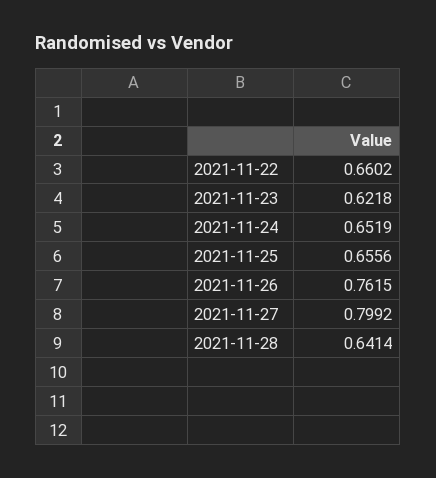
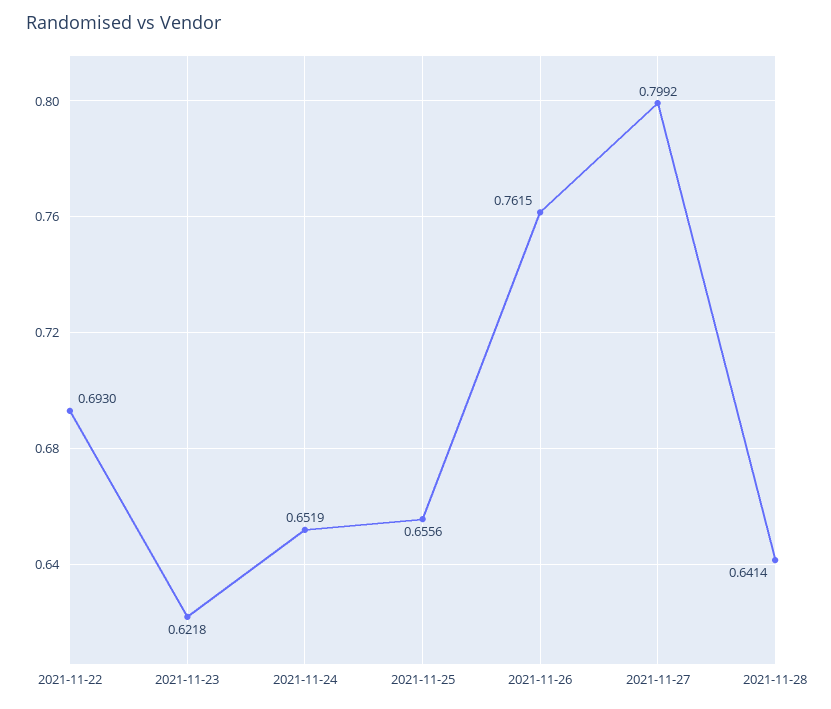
  {
-   "2021-11-22": 0.6602,
+   "2021-11-22": 0.693,
    "2021-11-23": 0.6218,
    "2021-11-24": 0.6519,
    "2021-11-25": 0.6556,
    "2021-11-26": 0.7615,
    "2021-11-27": 0.7992,
    "2021-11-28": 0.6414
  }

